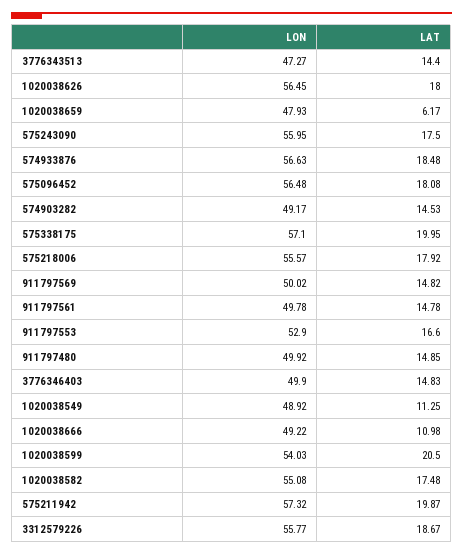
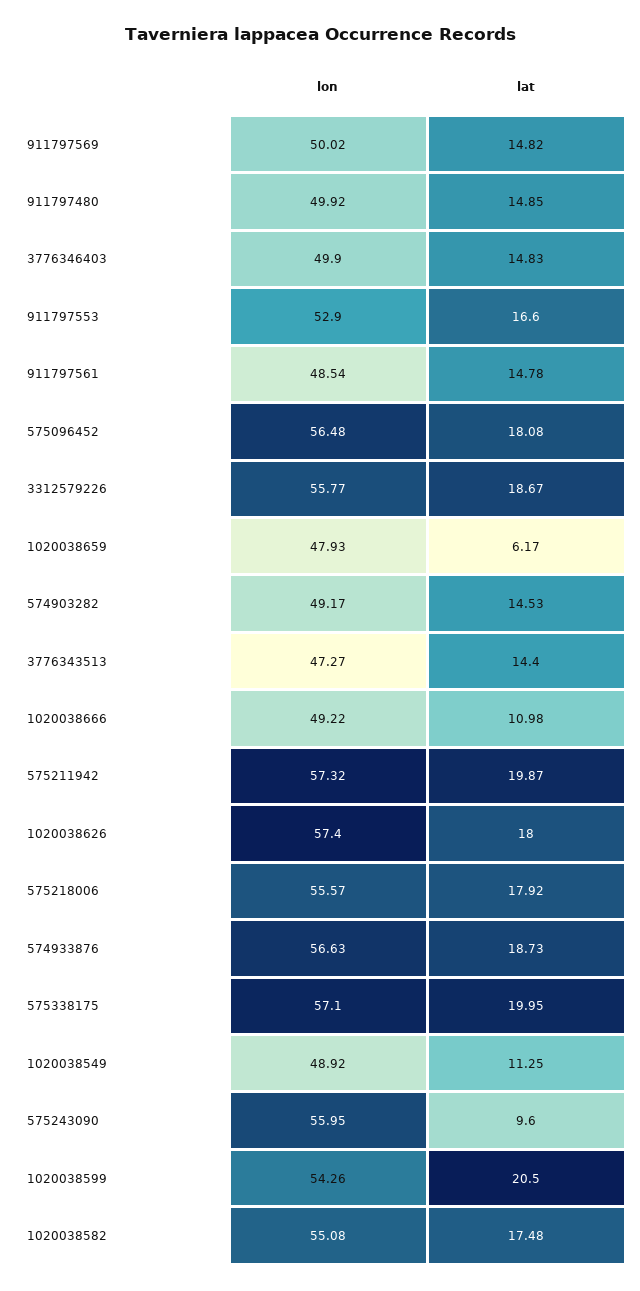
  {
    "LON": {
      "3776343513": 47.27,
-     "1020038626": 56.45,
+     "1020038626": 57.4,
      "1020038659": 47.93,
      "575243090": 55.95,
      "574933876": 56.63,
      "575096452": 56.48,
      "574903282": 49.17,
      "575338175": 57.1,
      "575218006": 55.57,
      "911797569": 50.02,
-     "911797561": 49.78,
+     "911797561": 48.54,
      "911797553": 52.9,
      "911797480": 49.92,
      "3776346403": 49.9,
      "1020038549": 48.92,
      "1020038666": 49.22,
-     "1020038599": 54.03,
+     "1020038599": 54.26,
      "1020038582": 55.08,
      "575211942": 57.32,
      "3312579226": 55.77
    },
    "LAT": {
      "3776343513": 14.4,
      "1020038626": 18,
      "1020038659": 6.17,
-     "575243090": 17.5,
+     "575243090": 9.6,
-     "574933876": 18.48,
+     "574933876": 18.73,
      "575096452": 18.08,
      "574903282": 14.53,
      "575338175": 19.95,
      "575218006": 17.92,
      "911797569": 14.82,
      "911797561": 14.78,
      "911797553": 16.6,
      "911797480": 14.85,
      "3776346403": 14.83,
      "1020038549": 11.25,
      "1020038666": 10.98,
      "1020038599": 20.5,
      "1020038582": 17.48,
      "575211942": 19.87,
      "3312579226": 18.67
    }
  }

